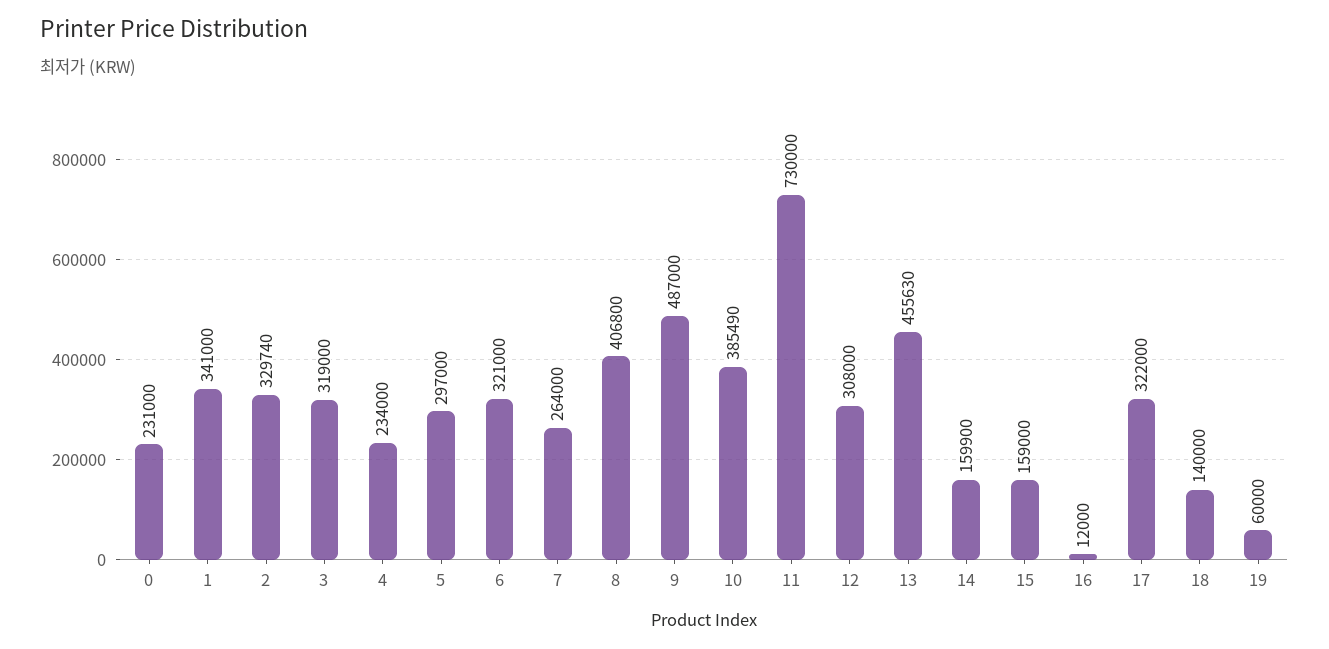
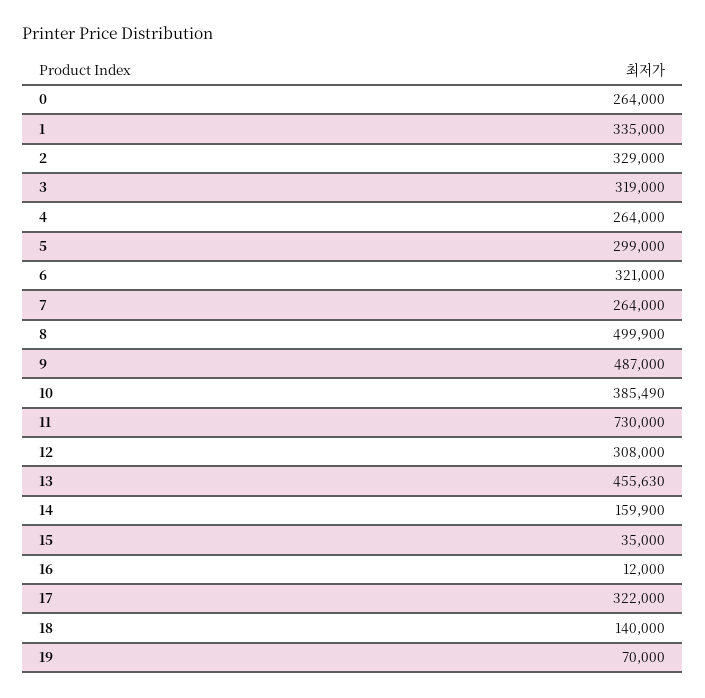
  {
-   "0": 231000,
+   "0": 264000,
-   "1": 341000,
+   "1": 335000,
-   "2": 329740,
+   "2": 329000,
    "3": 319000,
-   "4": 234000,
+   "4": 264000,
-   "5": 297000,
+   "5": 299000,
    "6": 321000,
    "7": 264000,
-   "8": 406800,
+   "8": 499900,
    "9": 487000,
    "10": 385490,
    "11": 730000,
    "12": 308000,
    "13": 455630,
    "14": 159900,
-   "15": 159000,
+   "15": 35000,
    "16": 12000,
    "17": 322000,
    "18": 140000,
-   "19": 60000
+   "19": 70000
  }

